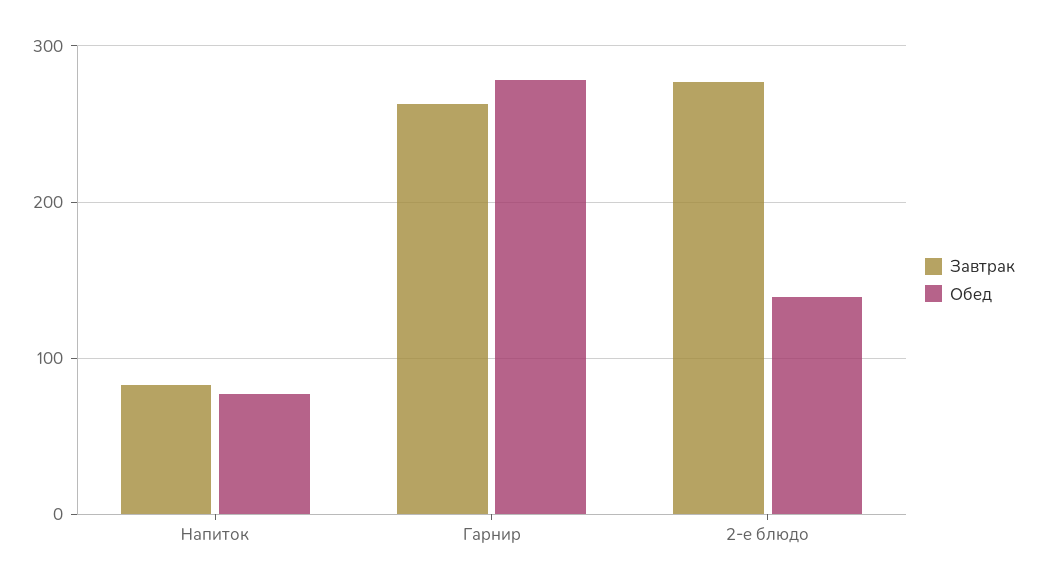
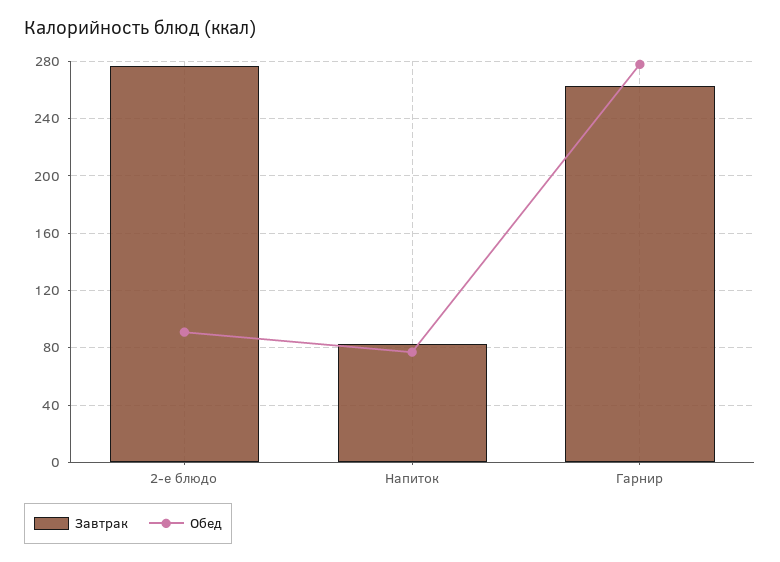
  {
    "Завтрак": {
      "Напиток": 85,
      "Гарнир": 265,
      "2-е блюдо": 275
    },
    "Обед": {
      "Напиток": 75,
      "Гарнир": 280,
-     "2-е блюдо": 140
+     "2-е блюдо": 90
    }
  }

